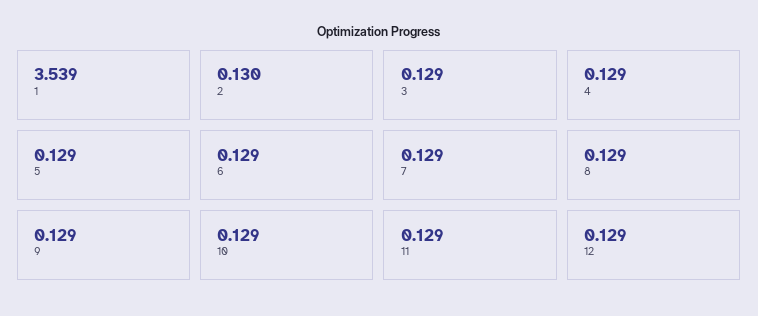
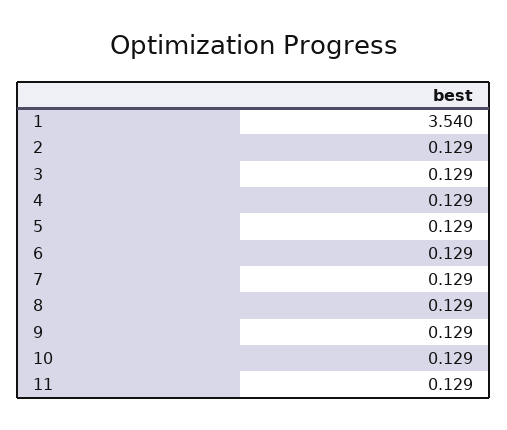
  {
-   "1": 3.539,
+   "1": 3.54,
-   "2": 0.13,
+   "2": 0.129,
    "3": 0.129,
    "4": 0.129,
    "5": 0.129,
    "6": 0.129,
    "7": 0.129,
    "8": 0.129,
    "9": 0.129,
    "10": 0.129,
-   "11": 0.129,
+   "11": 0.129
-   "12": 0.129
  }

